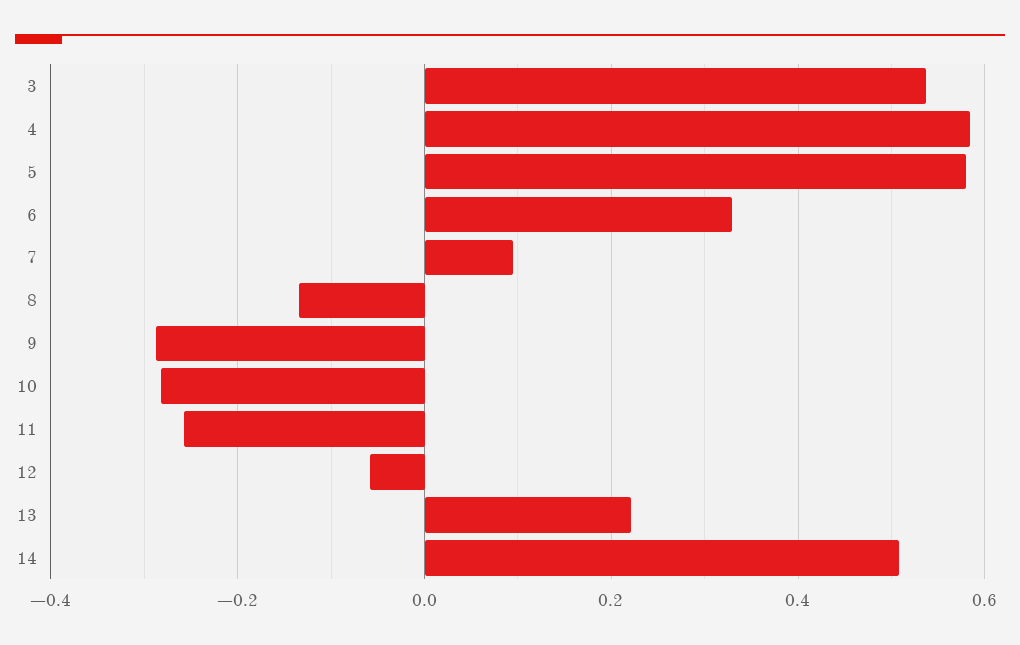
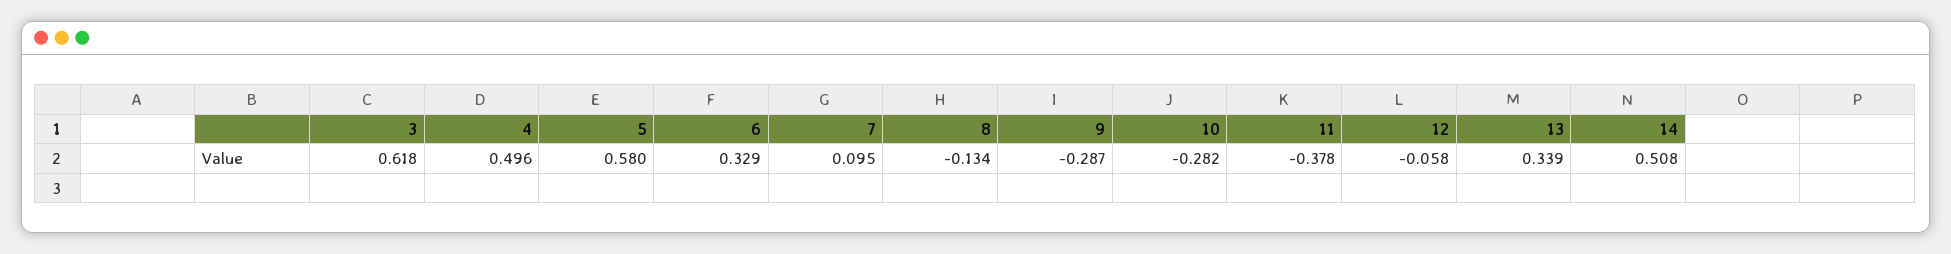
  {
-   "3": 0.54,
+   "3": 0.618,
-   "4": 0.58,
+   "4": 0.496,
    "5": 0.58,
    "6": 0.329,
    "7": 0.095,
    "8": -0.134,
    "9": -0.287,
    "10": -0.282,
-   "11": -0.26,
+   "11": -0.378,
    "12": -0.058,
-   "13": 0.22,
+   "13": 0.339,
    "14": 0.508
  }

